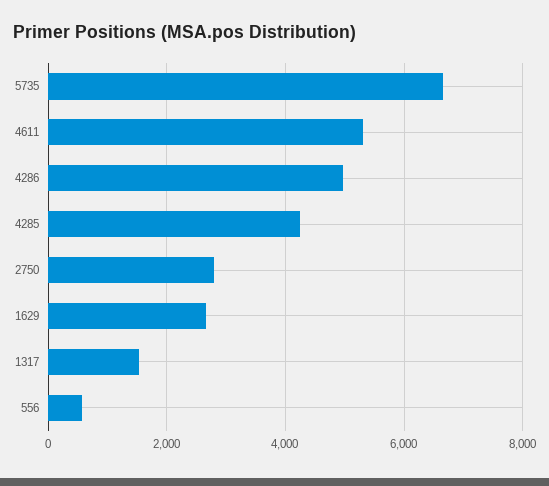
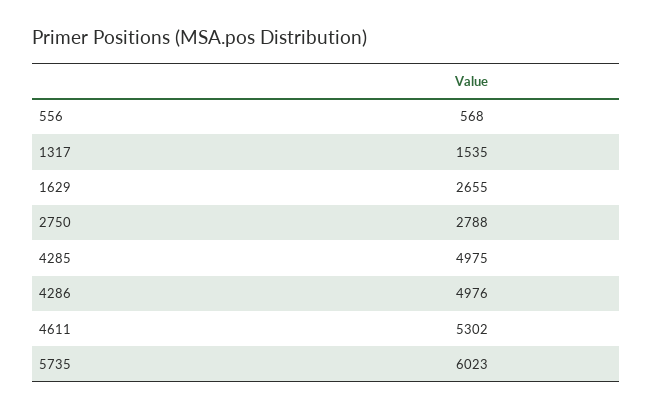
  {
-   "5735": 6600,
+   "5735": 6023,
    "4611": 5302,
    "4286": 4976,
-   "4285": 4200,
+   "4285": 4975,
    "2750": 2788,
    "1629": 2655,
    "1317": 1535,
    "556": 568
  }

